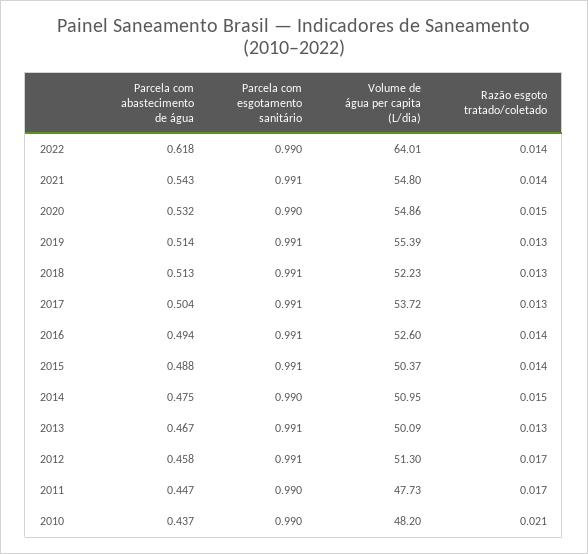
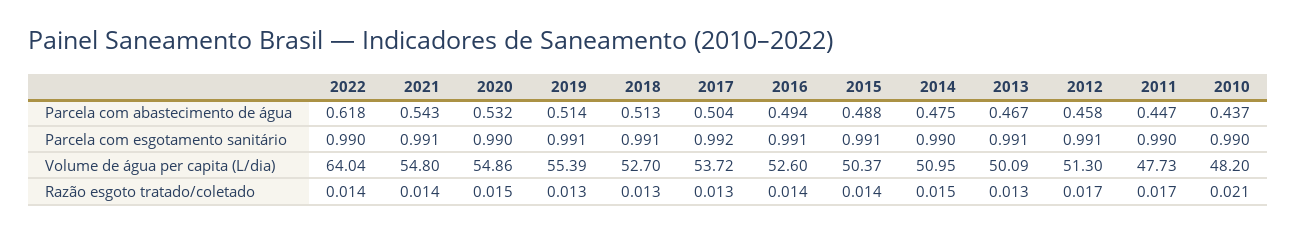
  {
    "Parcela com abastecimento de água": {
      "2022": 0.618,
      "2021": 0.543,
      "2020": 0.532,
      "2019": 0.514,
      "2018": 0.513,
      "2017": 0.504,
      "2016": 0.494,
      "2015": 0.488,
      "2014": 0.475,
      "2013": 0.467,
      "2012": 0.458,
      "2011": 0.447,
      "2010": 0.437
    },
    "Parcela com esgotamento sanitário": {
      "2022": 0.99,
      "2021": 0.991,
      "2020": 0.99,
      "2019": 0.991,
      "2018": 0.991,
-     "2017": 0.991,
+     "2017": 0.992,
      "2016": 0.991,
      "2015": 0.991,
      "2014": 0.99,
      "2013": 0.991,
      "2012": 0.991,
      "2011": 0.99,
      "2010": 0.99
    },
    "Volume de água per capita (L/dia)": {
-     "2022": 64.01,
+     "2022": 64.04,
      "2021": 54.8,
      "2020": 54.86,
      "2019": 55.39,
-     "2018": 52.23,
+     "2018": 52.7,
      "2017": 53.72,
      "2016": 52.6,
      "2015": 50.37,
      "2014": 50.95,
      "2013": 50.09,
      "2012": 51.3,
      "2011": 47.73,
      "2010": 48.2
    },
    "Razão esgoto tratado/coletado": {
      "2022": 0.014,
      "2021": 0.014,
      "2020": 0.015,
      "2019": 0.013,
      "2018": 0.013,
      "2017": 0.013,
      "2016": 0.014,
      "2015": 0.014,
      "2014": 0.015,
      "2013": 0.013,
      "2012": 0.017,
      "2011": 0.017,
      "2010": 0.021
    }
  }

